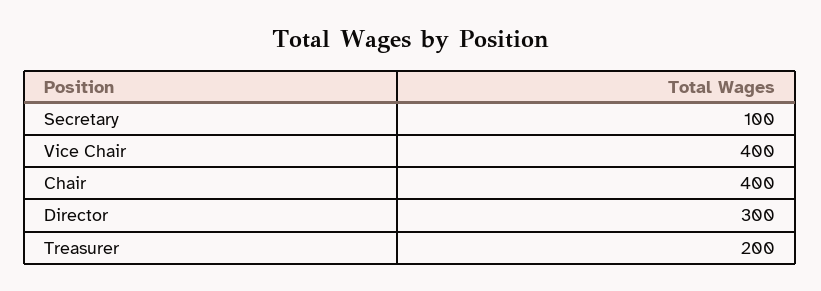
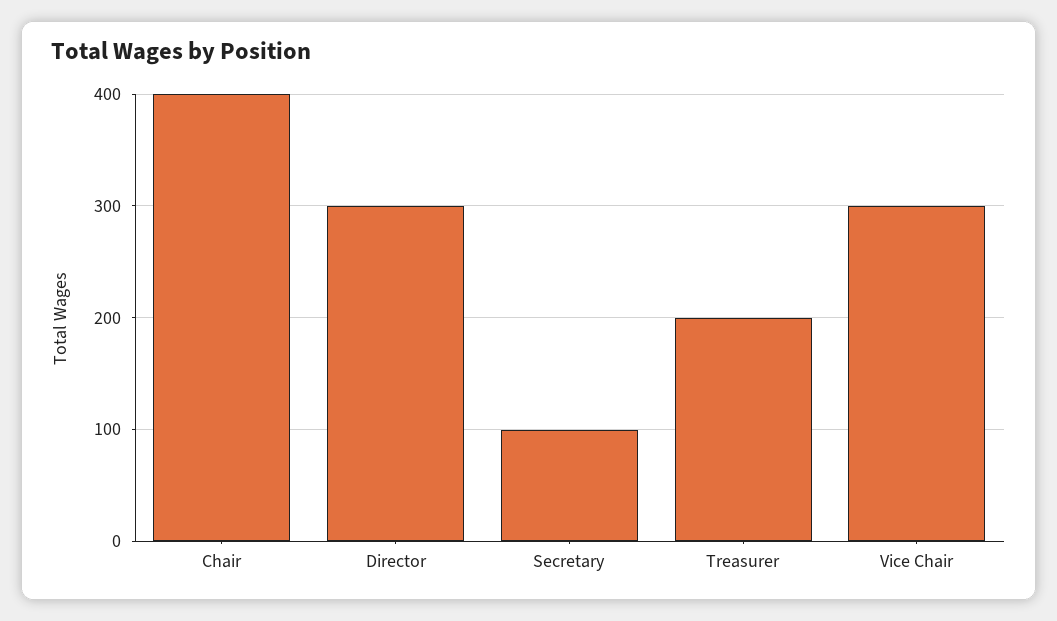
  {
    "Secretary": 100,
-   "Vice Chair": 400,
+   "Vice Chair": 300,
    "Chair": 400,
    "Director": 300,
    "Treasurer": 200
  }

